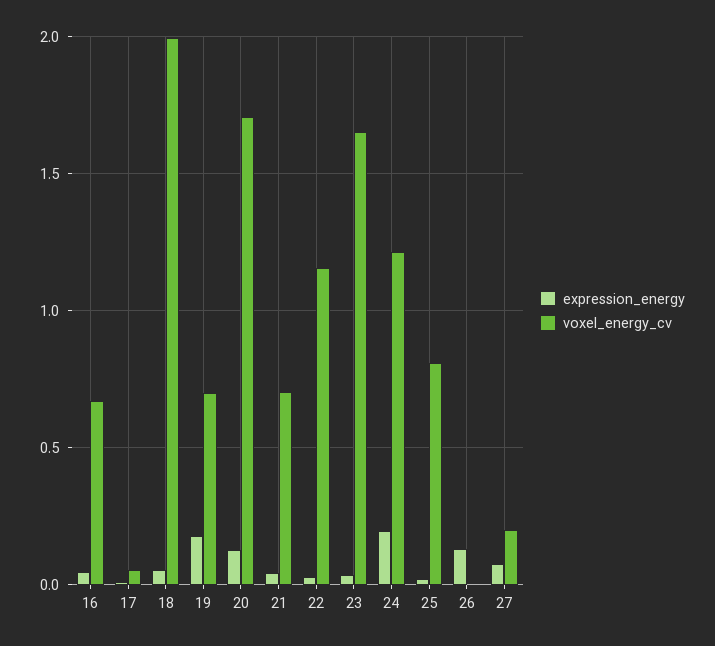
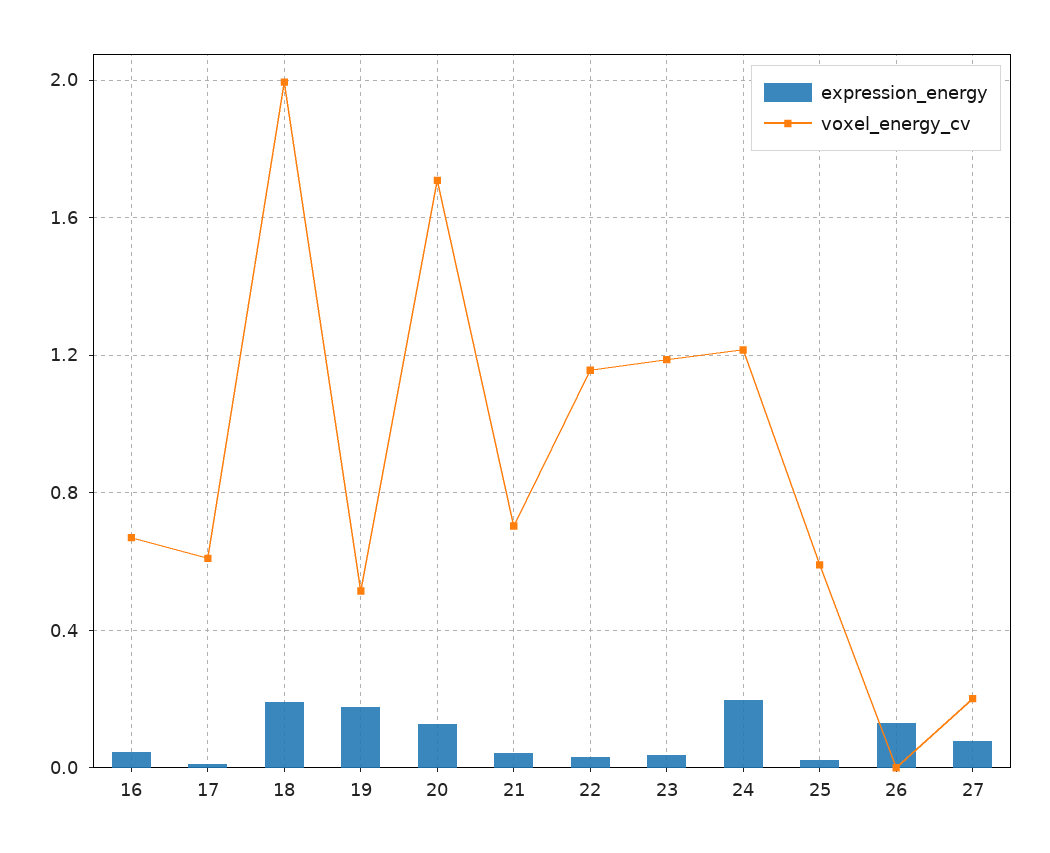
  {
    "expression_energy": {
      "16": 0.05,
      "17": 0,
-     "18": 0.05,
+     "18": 0.2,
      "19": 0.2,
      "20": 0.15,
      "21": 0.05,
      "22": 0.05,
      "23": 0.05,
      "24": 0.2,
      "25": 0,
      "26": 0.15,
      "27": 0.1
    },
    "voxel_energy_cv": {
      "16": 0.65,
-     "17": 0.05,
+     "17": 0.6,
      "18": 2,
-     "19": 0.7,
+     "19": 0.5,
      "20": 1.7,
      "21": 0.7,
      "22": 1.15,
-     "23": 1.65,
+     "23": 1.2,
      "24": 1.2,
-     "25": 0.8,
+     "25": 0.6,
      "26": 0,
      "27": 0.2
    }
  }

